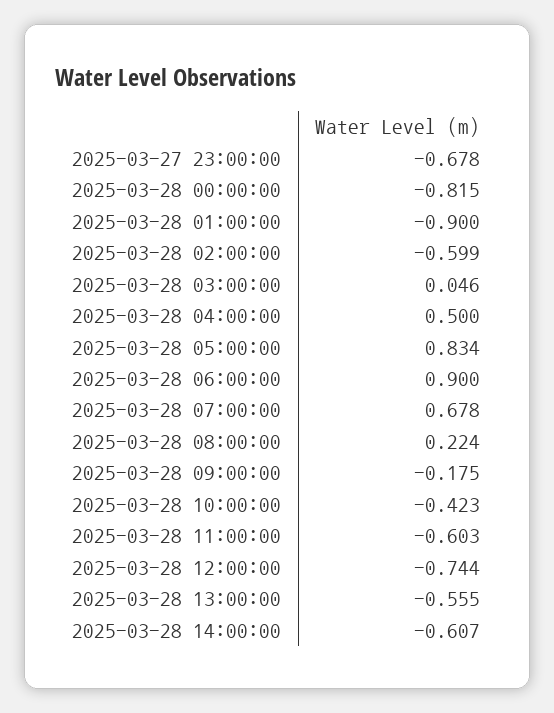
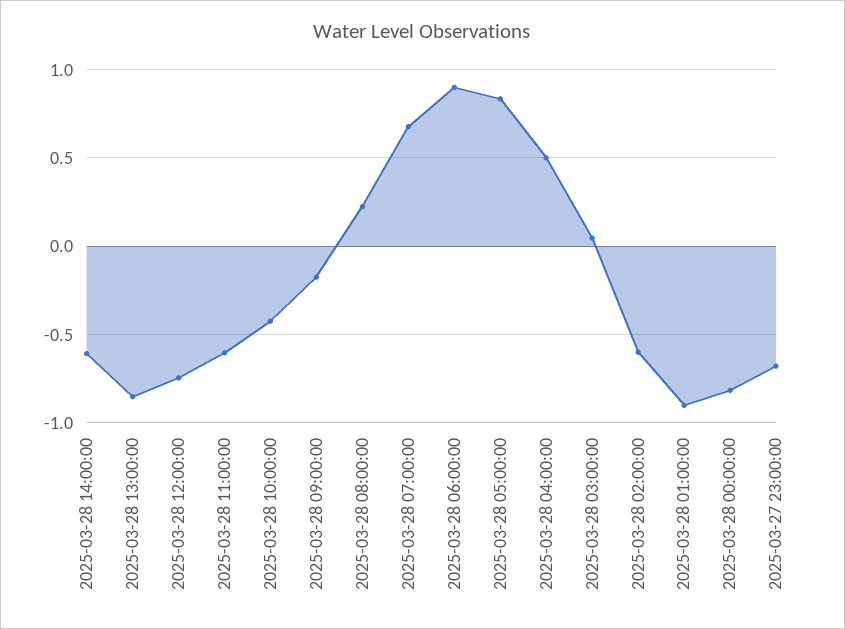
  {
    "2025-03-27 23:00:00": -0.678,
    "2025-03-28 00:00:00": -0.815,
    "2025-03-28 01:00:00": -0.9,
    "2025-03-28 02:00:00": -0.599,
    "2025-03-28 03:00:00": 0.046,
    "2025-03-28 04:00:00": 0.5,
    "2025-03-28 05:00:00": 0.834,
    "2025-03-28 06:00:00": 0.9,
    "2025-03-28 07:00:00": 0.678,
    "2025-03-28 08:00:00": 0.224,
    "2025-03-28 09:00:00": -0.175,
    "2025-03-28 10:00:00": -0.423,
    "2025-03-28 11:00:00": -0.603,
    "2025-03-28 12:00:00": -0.744,
-   "2025-03-28 13:00:00": -0.555,
+   "2025-03-28 13:00:00": -0.85,
    "2025-03-28 14:00:00": -0.607
  }

